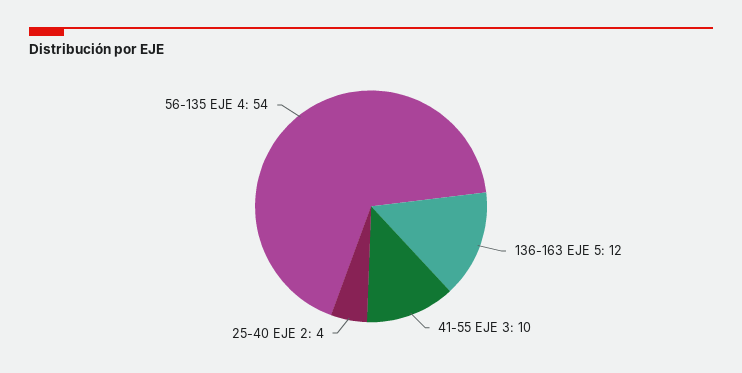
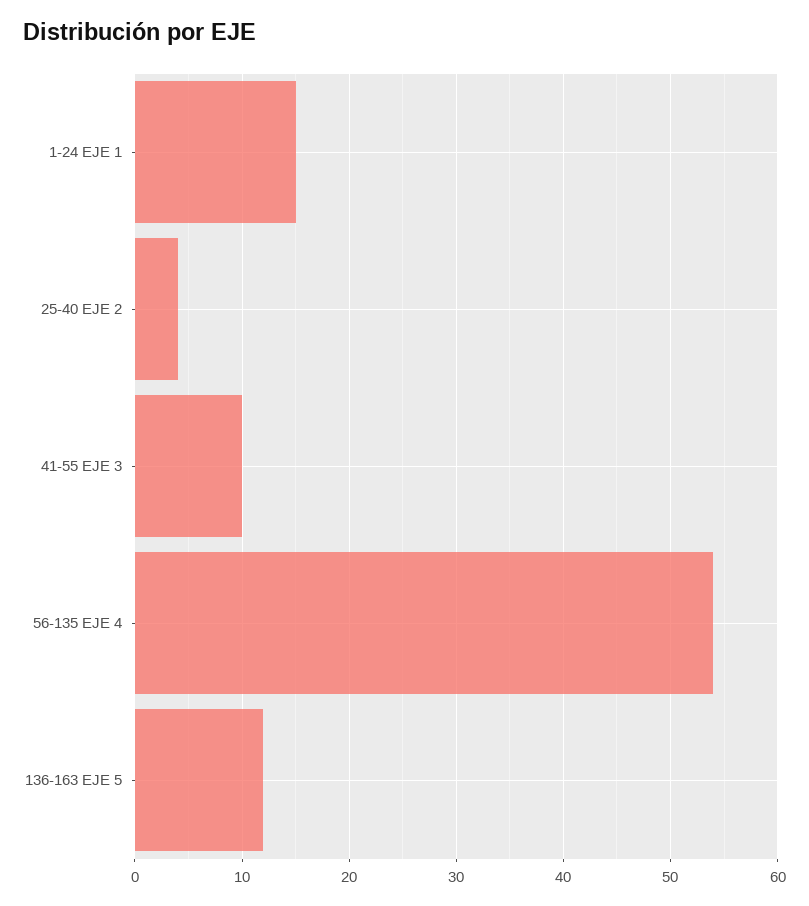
  {
    "136-163 EJE 5": 12,
    "41-55 EJE 3": 10,
    "25-40 EJE 2": 4,
-   "56-135 EJE 4": 54
+   "56-135 EJE 4": 54,
+   "1-24 EJE 1": 15
  }

